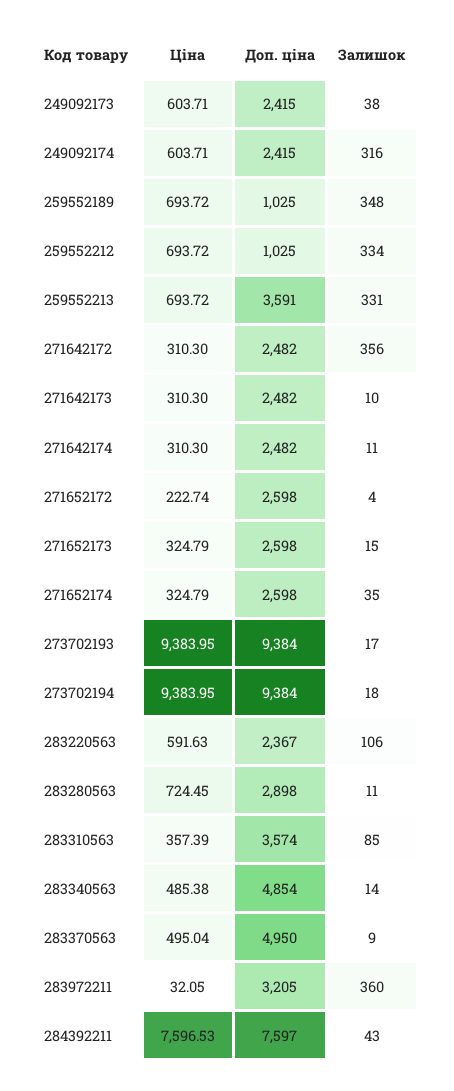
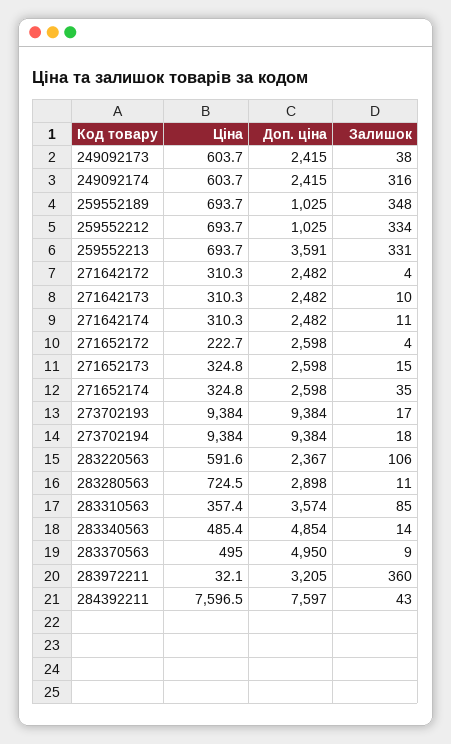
  {
    "Ціна": {
      "249092173": 603.71,
      "249092174": 603.71,
      "259552189": 693.72,
      "259552212": 693.72,
      "259552213": 693.72,
      "271642172": 310.3,
      "271642173": 310.3,
      "271642174": 310.3,
      "271652172": 222.74,
      "271652173": 324.79,
      "271652174": 324.79,
      "273702193": 9383.95,
      "273702194": 9383.95,
      "283220563": 591.63,
      "283280563": 724.45,
      "283310563": 357.39,
      "283340563": 485.38,
      "283370563": 495.04,
      "283972211": 32.05,
      "284392211": 7596.53
    },
    "Доп. ціна": {
      "249092173": 2415,
      "249092174": 2415,
      "259552189": 1025,
      "259552212": 1025,
      "259552213": 3591,
      "271642172": 2482,
      "271642173": 2482,
      "271642174": 2482,
      "271652172": 2598,
      "271652173": 2598,
      "271652174": 2598,
      "273702193": 9384,
      "273702194": 9384,
      "283220563": 2367,
      "283280563": 2898,
      "283310563": 3574,
      "283340563": 4854,
      "283370563": 4950,
      "283972211": 3205,
      "284392211": 7597
    },
    "Залишок": {
      "249092173": 38,
      "249092174": 316,
      "259552189": 348,
      "259552212": 334,
      "259552213": 331,
-     "271642172": 356,
+     "271642172": 4,
      "271642173": 10,
      "271642174": 11,
      "271652172": 4,
      "271652173": 15,
      "271652174": 35,
      "273702193": 17,
      "273702194": 18,
      "283220563": 106,
      "283280563": 11,
      "283310563": 85,
      "283340563": 14,
      "283370563": 9,
      "283972211": 360,
      "284392211": 43
    }
  }

